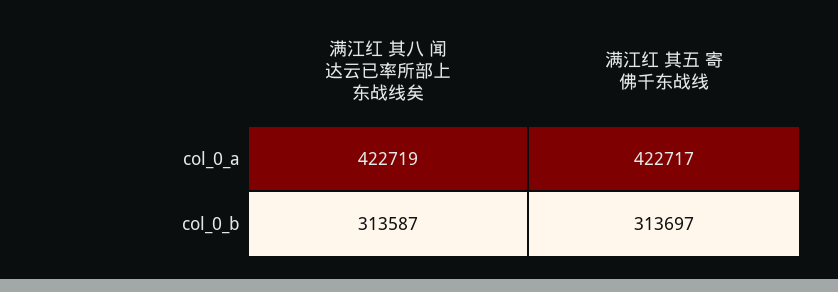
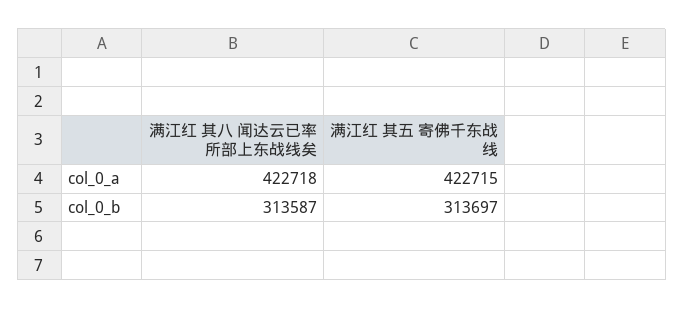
  {
    "满江红 其八 闻达云已率所部上东战线矣": {
-     "col_0_a": 422719,
+     "col_0_a": 422718,
      "col_0_b": 313587
    },
    "满江红 其五 寄佛千东战线": {
-     "col_0_a": 422717,
+     "col_0_a": 422715,
      "col_0_b": 313697
    }
  }

